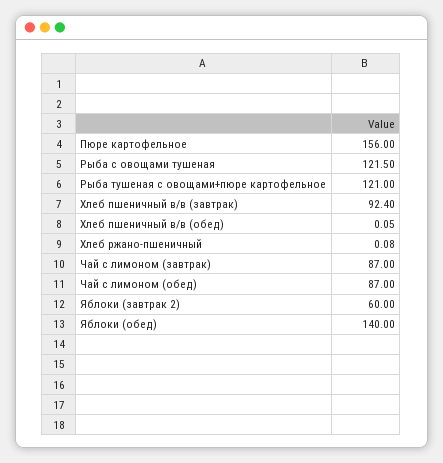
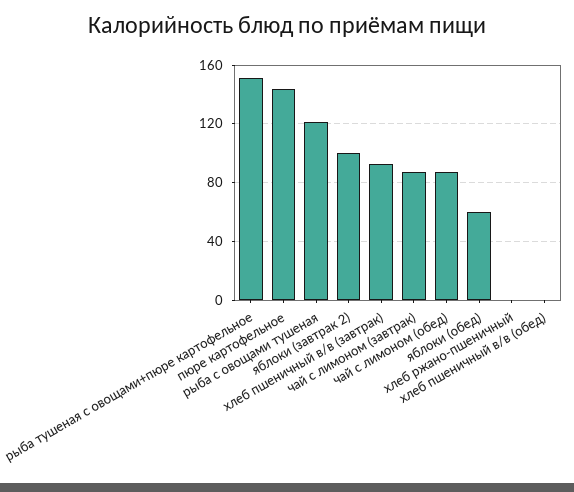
  {
-   "Пюре картофельное": 156,
+   "Пюре картофельное": 145,
    "Рыба с овощами тушеная": 121.5,
-   "Рыба тушеная с овощами+пюре картофельное": 121,
+   "Рыба тушеная с овощами+пюре картофельное": 150,
    "Хлеб пшеничный в/в (завтрак)": 92.4,
    "Хлеб пшеничный в/в (обед)": 0.05,
    "Хлеб ржано-пшеничный": 0.08,
    "Чай с лимоном (завтрак)": 87,
    "Чай с лимоном (обед)": 87,
-   "Яблоки (завтрак 2)": 60,
+   "Яблоки (завтрак 2)": 100,
-   "Яблоки (обед)": 140
+   "Яблоки (обед)": 60
  }

